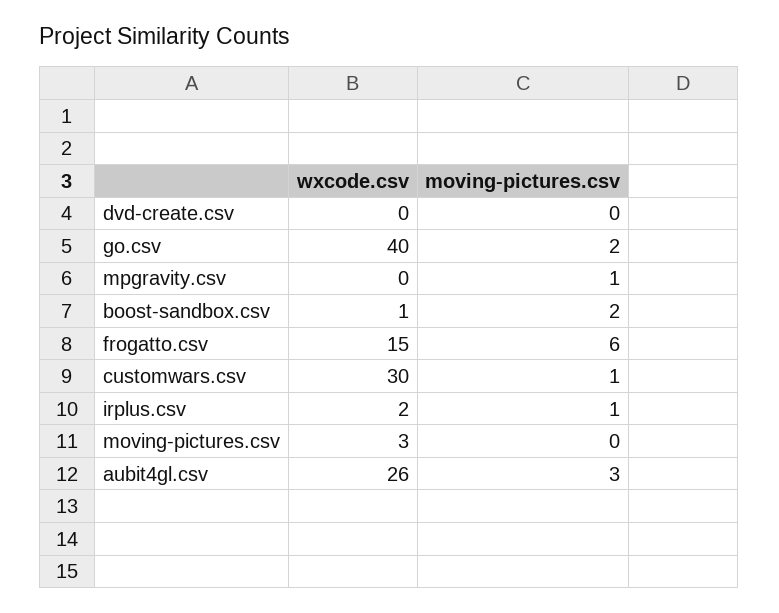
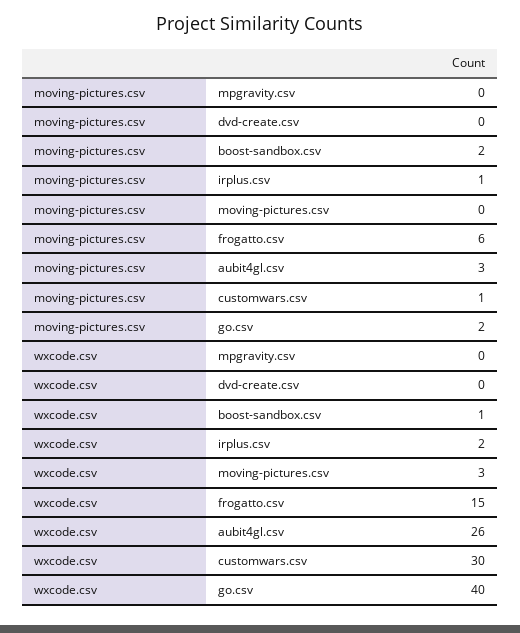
  {
    "wxcode.csv": {
      "dvd-create.csv": 0,
      "go.csv": 40,
      "mpgravity.csv": 0,
      "boost-sandbox.csv": 1,
      "frogatto.csv": 15,
      "customwars.csv": 30,
      "irplus.csv": 2,
      "moving-pictures.csv": 3,
      "aubit4gl.csv": 26
    },
    "moving-pictures.csv": {
      "dvd-create.csv": 0,
      "go.csv": 2,
-     "mpgravity.csv": 1,
+     "mpgravity.csv": 0,
      "boost-sandbox.csv": 2,
      "frogatto.csv": 6,
      "customwars.csv": 1,
      "irplus.csv": 1,
      "moving-pictures.csv": 0,
      "aubit4gl.csv": 3
    }
  }

